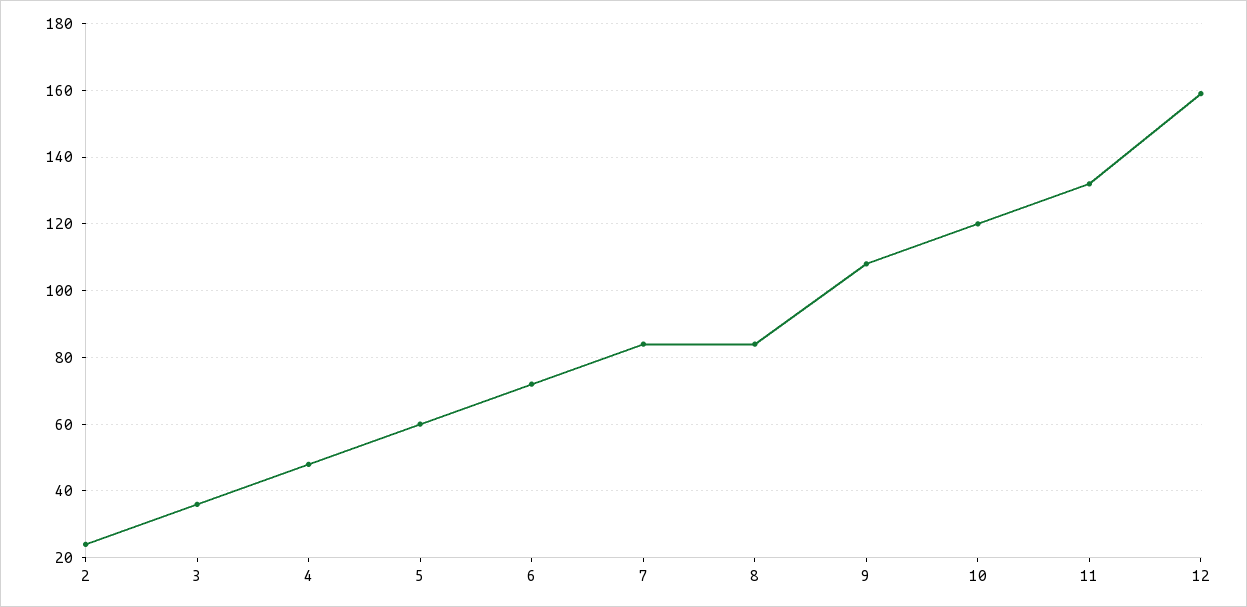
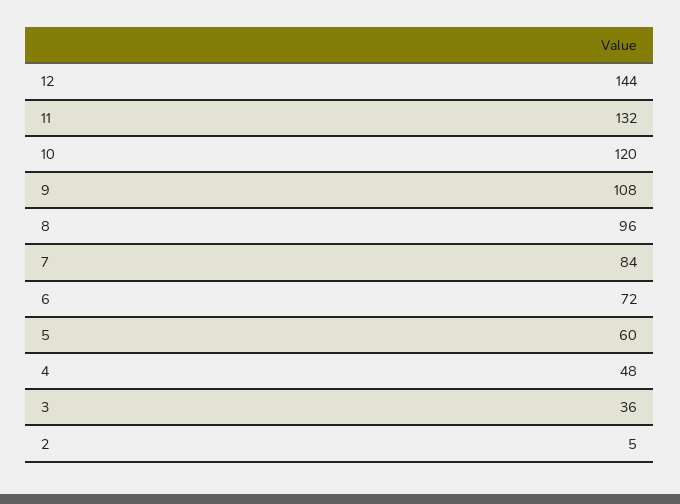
  {
-   "2": 25,
+   "2": 5,
    "3": 36,
    "4": 48,
    "5": 60,
    "6": 72,
    "7": 84,
-   "8": 85,
+   "8": 96,
    "9": 108,
    "10": 120,
    "11": 132,
-   "12": 160
+   "12": 144
  }

